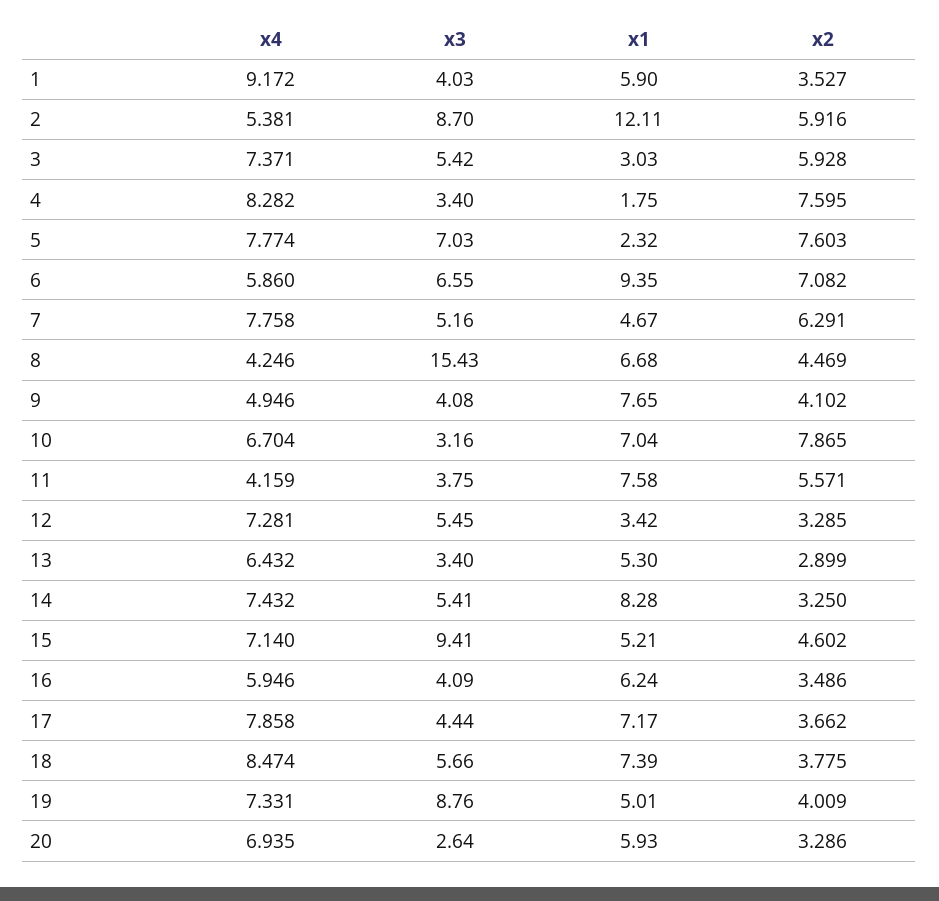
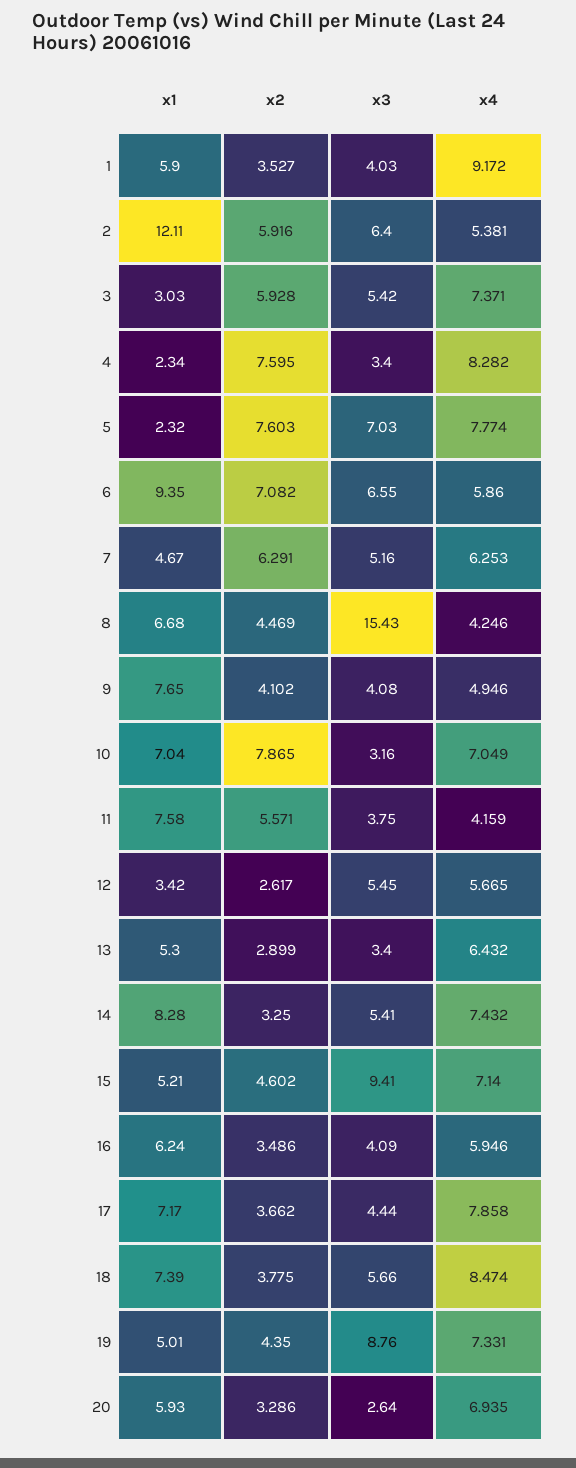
  {
    "x4": {
      "1": 9.172,
      "2": 5.381,
      "3": 7.371,
      "4": 8.282,
      "5": 7.774,
      "6": 5.86,
-     "7": 7.758,
+     "7": 6.253,
      "8": 4.246,
      "9": 4.946,
-     "10": 6.704,
+     "10": 7.049,
      "11": 4.159,
-     "12": 7.281,
+     "12": 5.665,
      "13": 6.432,
      "14": 7.432,
      "15": 7.14,
      "16": 5.946,
      "17": 7.858,
      "18": 8.474,
      "19": 7.331,
      "20": 6.935
    },
    "x3": {
      "1": 4.03,
-     "2": 8.7,
+     "2": 6.4,
      "3": 5.42,
      "4": 3.4,
      "5": 7.03,
      "6": 6.55,
      "7": 5.16,
      "8": 15.43,
      "9": 4.08,
      "10": 3.16,
      "11": 3.75,
      "12": 5.45,
      "13": 3.4,
      "14": 5.41,
      "15": 9.41,
      "16": 4.09,
      "17": 4.44,
      "18": 5.66,
      "19": 8.76,
      "20": 2.64
    },
    "x1": {
      "1": 5.9,
      "2": 12.11,
      "3": 3.03,
-     "4": 1.75,
+     "4": 2.34,
      "5": 2.32,
      "6": 9.35,
      "7": 4.67,
      "8": 6.68,
      "9": 7.65,
      "10": 7.04,
      "11": 7.58,
      "12": 3.42,
      "13": 5.3,
      "14": 8.28,
      "15": 5.21,
      "16": 6.24,
      "17": 7.17,
      "18": 7.39,
      "19": 5.01,
      "20": 5.93
    },
    "x2": {
      "1": 3.527,
      "2": 5.916,
      "3": 5.928,
      "4": 7.595,
      "5": 7.603,
      "6": 7.082,
      "7": 6.291,
      "8": 4.469,
      "9": 4.102,
      "10": 7.865,
      "11": 5.571,
-     "12": 3.285,
+     "12": 2.617,
      "13": 2.899,
      "14": 3.25,
      "15": 4.602,
      "16": 3.486,
      "17": 3.662,
      "18": 3.775,
-     "19": 4.009,
+     "19": 4.35,
      "20": 3.286
    }
  }

